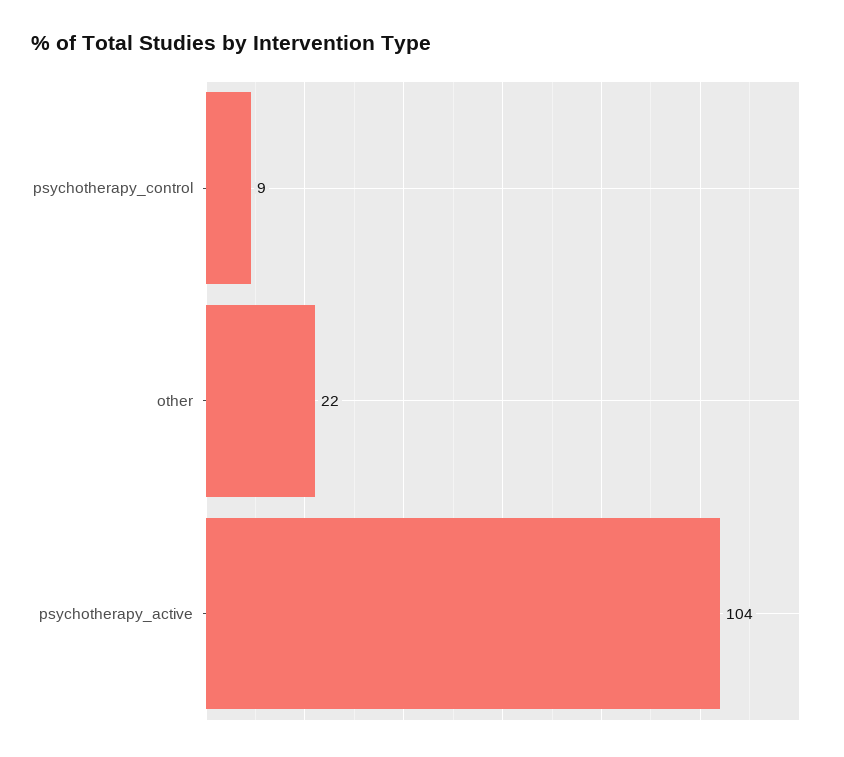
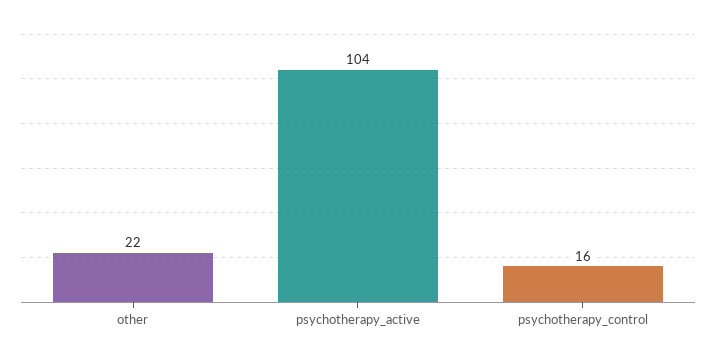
  {
-   "psychotherapy_control": 9,
+   "psychotherapy_control": 16,
    "other": 22,
    "psychotherapy_active": 104
  }

